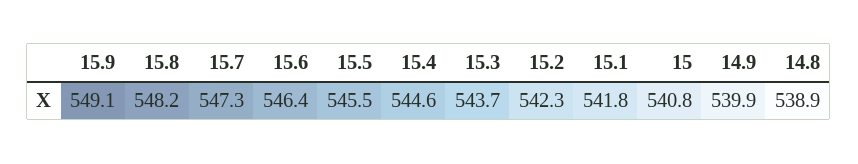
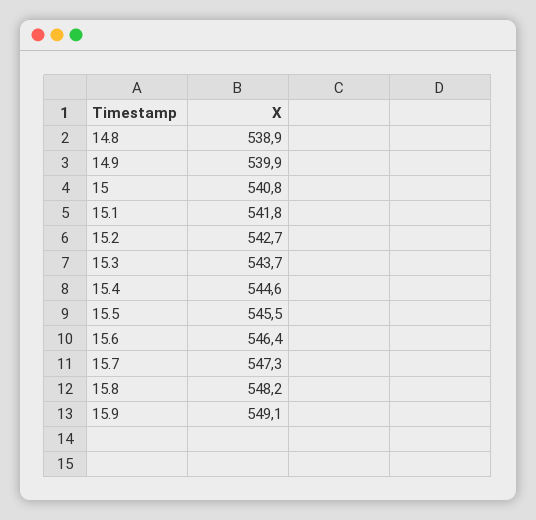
  {
    "15.9": 549.1,
    "15.8": 548.2,
    "15.7": 547.3,
    "15.6": 546.4,
    "15.5": 545.5,
    "15.4": 544.6,
    "15.3": 543.7,
-   "15.2": 542.3,
+   "15.2": 542.7,
    "15.1": 541.8,
    "15": 540.8,
    "14.9": 539.9,
    "14.8": 538.9
  }

